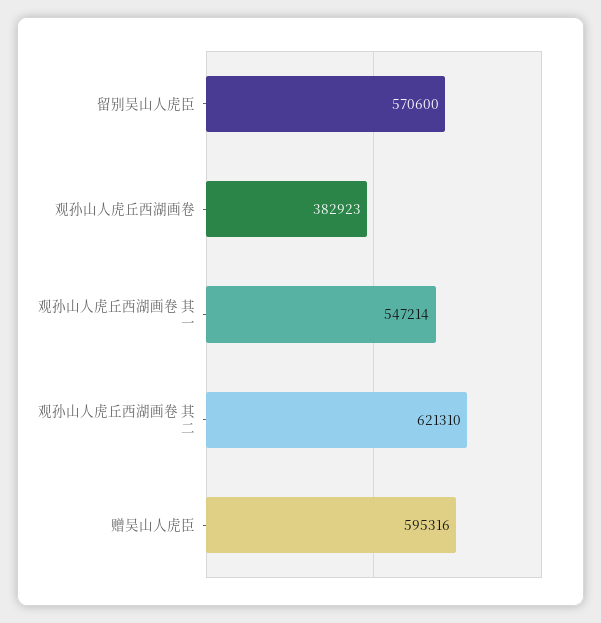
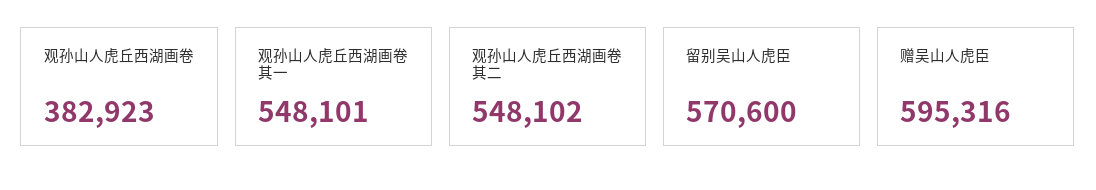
  {
    "留别吴山人虎臣": 570600,
    "观孙山人虎丘西湖画卷": 382923,
-   "观孙山人虎丘西湖画卷 其一": 547214,
+   "观孙山人虎丘西湖画卷 其一": 548101,
-   "观孙山人虎丘西湖画卷 其二": 621310,
+   "观孙山人虎丘西湖画卷 其二": 548102,
    "赠吴山人虎臣": 595316
  }

